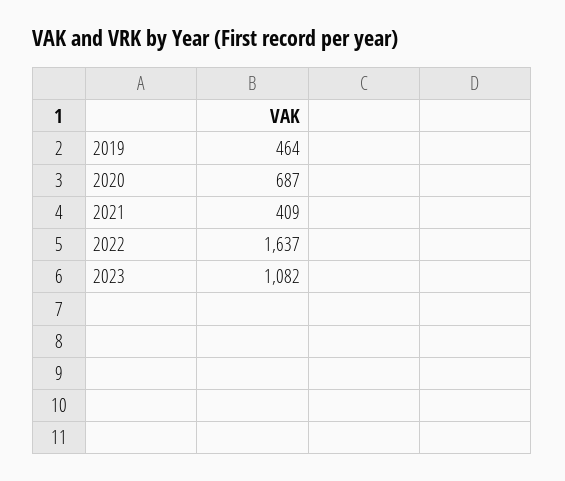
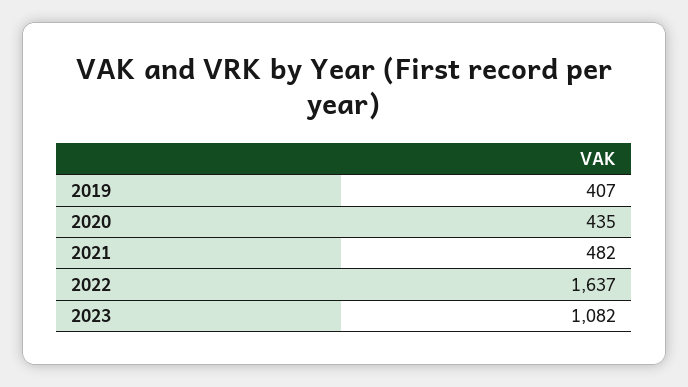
  {
-   "2019": 464,
+   "2019": 407,
-   "2020": 687,
+   "2020": 435,
-   "2021": 409,
+   "2021": 482,
    "2022": 1637,
    "2023": 1082
  }

